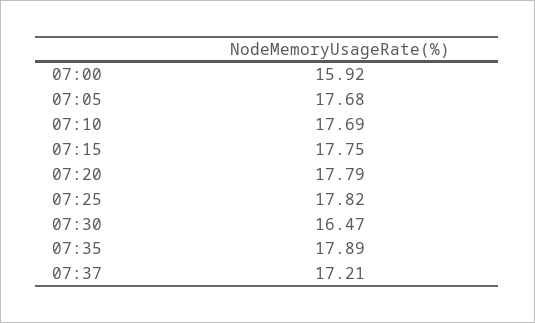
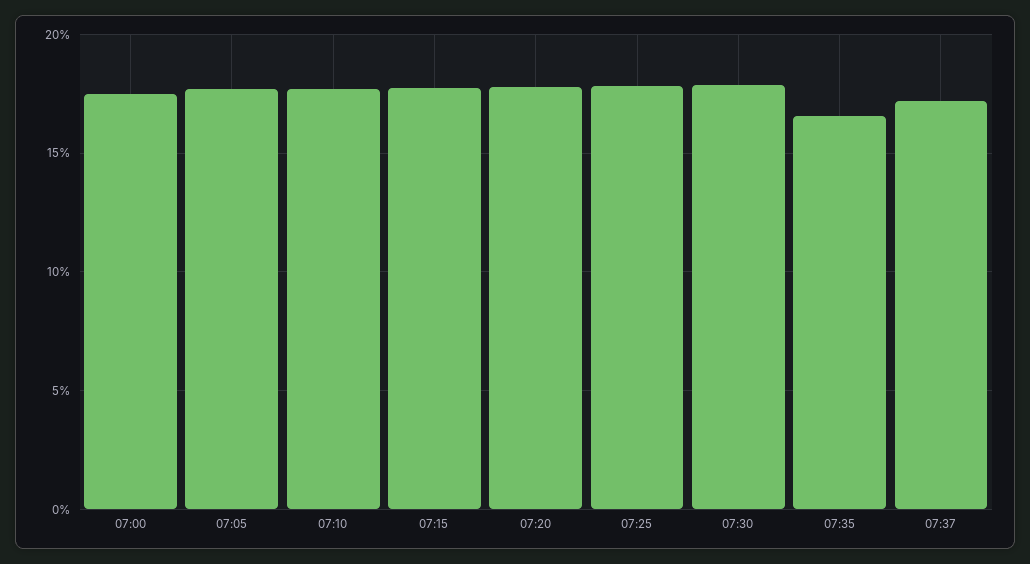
  {
-   "07:00": 15.92,
+   "07:00": 17.5,
    "07:05": 17.68,
    "07:10": 17.69,
    "07:15": 17.75,
    "07:20": 17.79,
    "07:25": 17.82,
-   "07:30": 16.47,
+   "07:30": 18,
-   "07:35": 17.89,
+   "07:35": 16.5,
    "07:37": 17.21
  }

